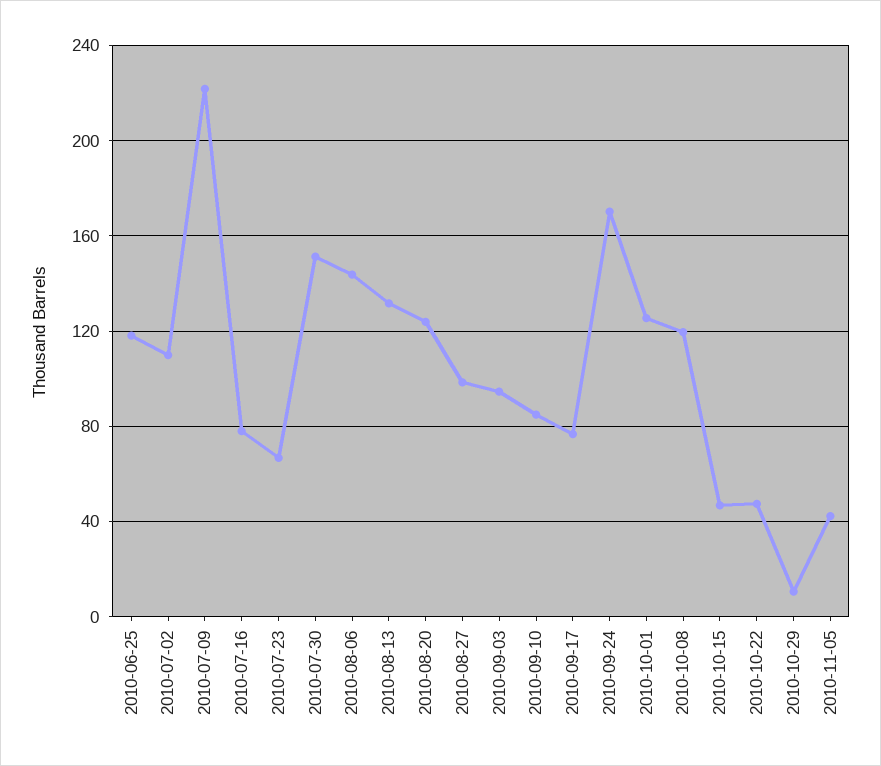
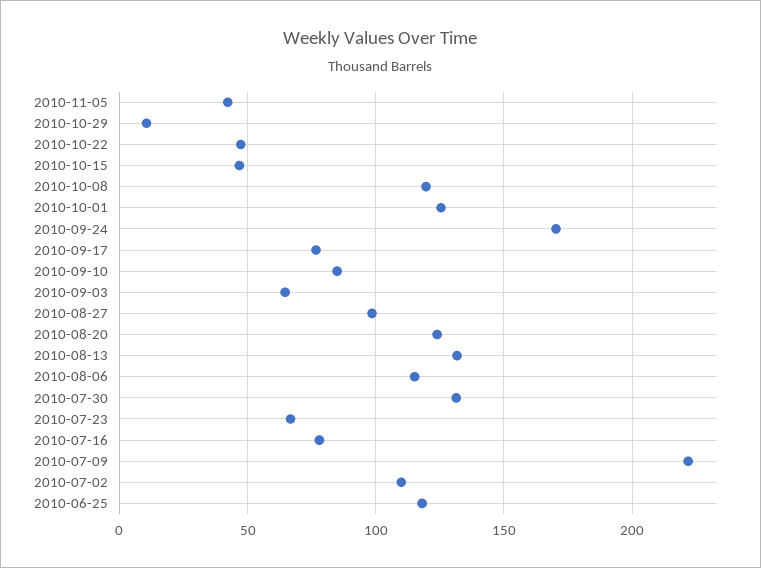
  {
    "2010-06-25": 120,
    "2010-07-02": 110,
    "2010-07-09": 220,
    "2010-07-16": 80,
    "2010-07-23": 65,
-   "2010-07-30": 150,
+   "2010-07-30": 130,
-   "2010-08-06": 145,
+   "2010-08-06": 115,
    "2010-08-13": 130,
    "2010-08-20": 125,
    "2010-08-27": 100,
-   "2010-09-03": 95,
+   "2010-09-03": 65,
    "2010-09-10": 85,
    "2010-09-17": 75,
    "2010-09-24": 170,
    "2010-10-01": 125,
    "2010-10-08": 120,
    "2010-10-15": 45,
    "2010-10-22": 45,
    "2010-10-29": 10,
    "2010-11-05": 40
  }

